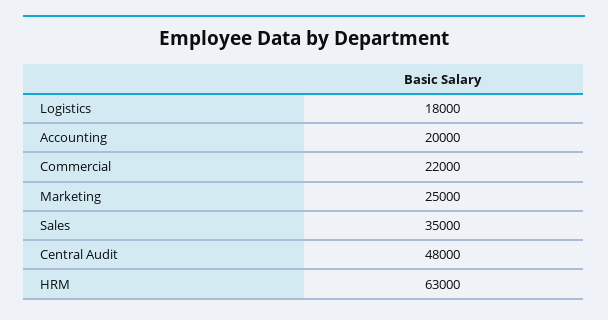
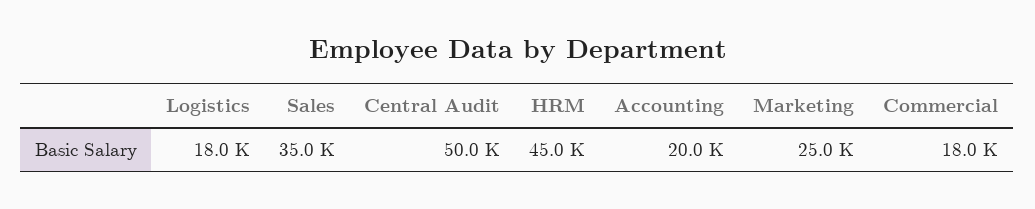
  {
    "Logistics": 18000,
    "Accounting": 20000,
-   "Commercial": 22000,
+   "Commercial": 18000,
    "Marketing": 25000,
    "Sales": 35000,
-   "Central Audit": 48000,
+   "Central Audit": 50000,
-   "HRM": 63000
+   "HRM": 45000
  }

